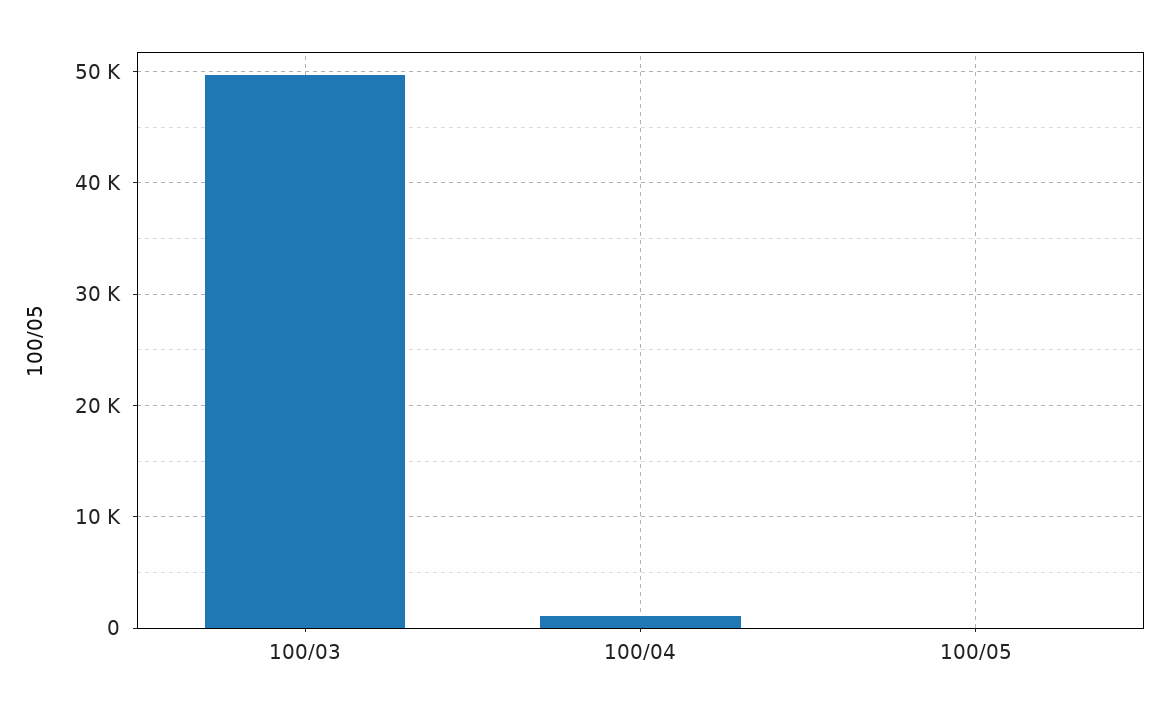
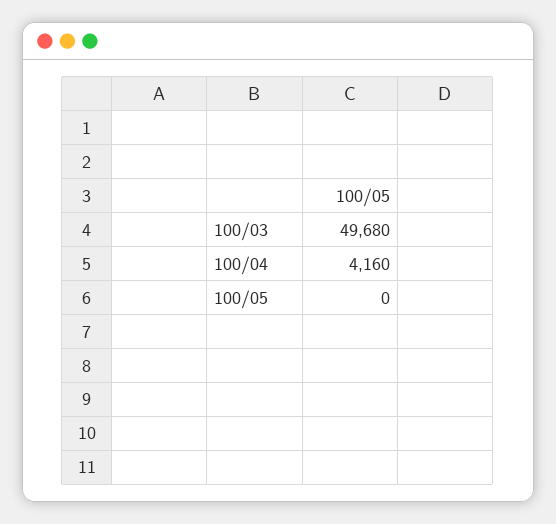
  {
    "100/03": 49680,
-   "100/04": 1000,
+   "100/04": 4160,
    "100/05": 0
  }

